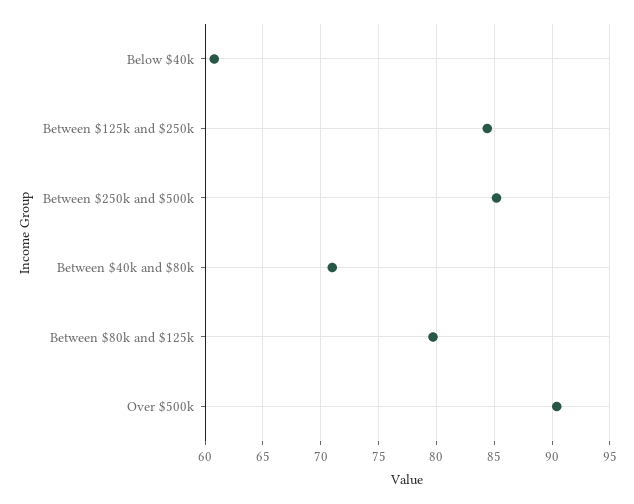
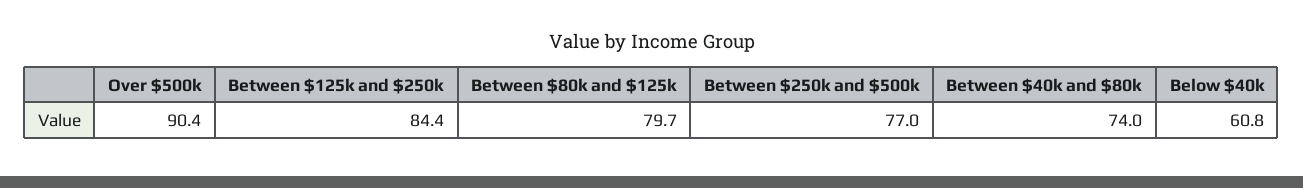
  {
    "Below $40k": 60.8,
    "Between $125k and $250k": 84.4,
-   "Between $250k and $500k": 85,
+   "Between $250k and $500k": 77,
-   "Between $40k and $80k": 71,
+   "Between $40k and $80k": 74,
    "Between $80k and $125k": 79.7,
    "Over $500k": 90.4
  }

